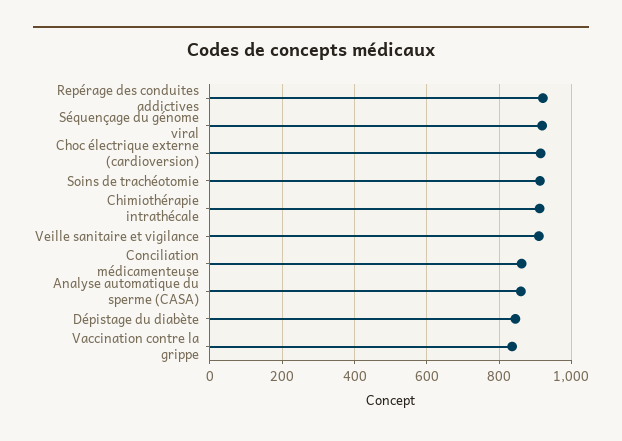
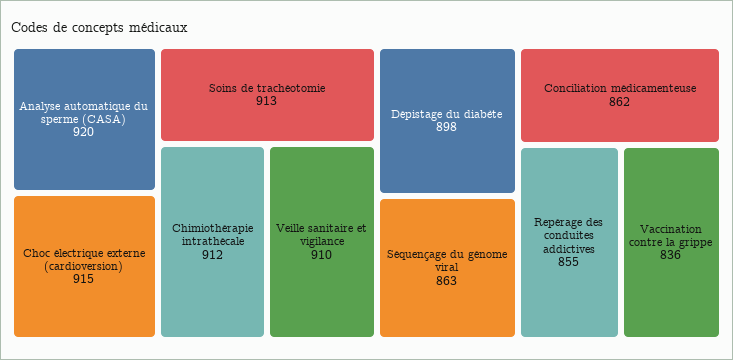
  {
-   "Repérage des conduites addictives": 920,
+   "Repérage des conduites addictives": 855,
-   "Séquençage du génome viral": 920,
+   "Séquençage du génome viral": 863,
    "Choc électrique externe (cardioversion)": 915,
    "Soins de trachéotomie": 913,
    "Chimiothérapie intrathécale": 912,
    "Veille sanitaire et vigilance": 910,
    "Conciliation médicamenteuse": 862,
-   "Analyse automatique du sperme (CASA)": 860,
+   "Analyse automatique du sperme (CASA)": 920,
-   "Dépistage du diabète": 840,
+   "Dépistage du diabète": 898,
    "Vaccination contre la grippe": 836
  }

